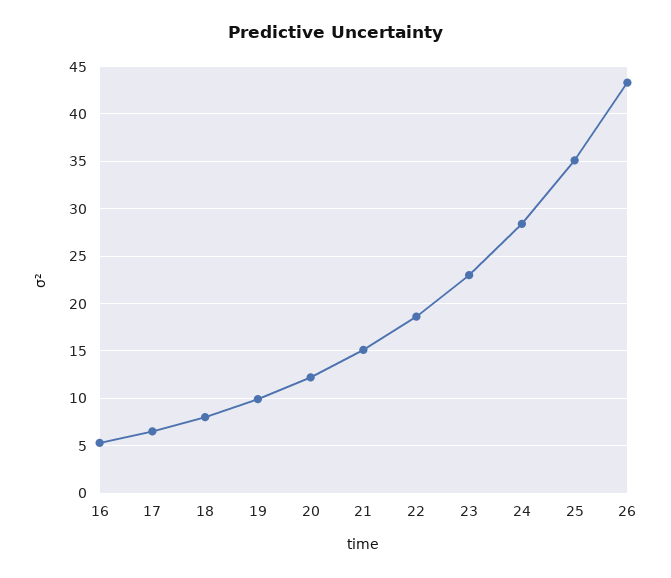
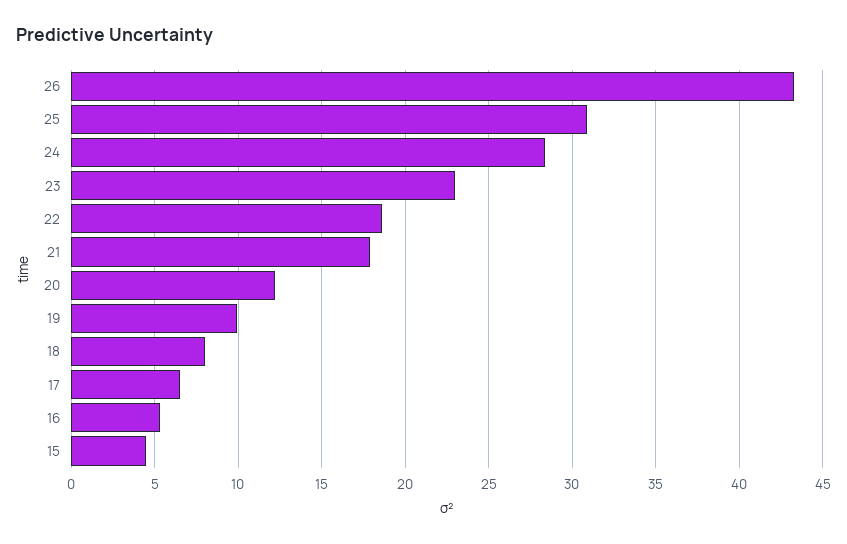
  {
    "16": 5.5,
    "17": 6.5,
    "18": 8,
    "19": 10,
    "20": 12,
-   "21": 15,
+   "21": 18,
    "22": 18.5,
    "23": 23,
    "24": 28.5,
-   "25": 35,
+   "25": 31,
-   "26": 43.5
+   "26": 43.5,
+   "15": 4.5
  }

